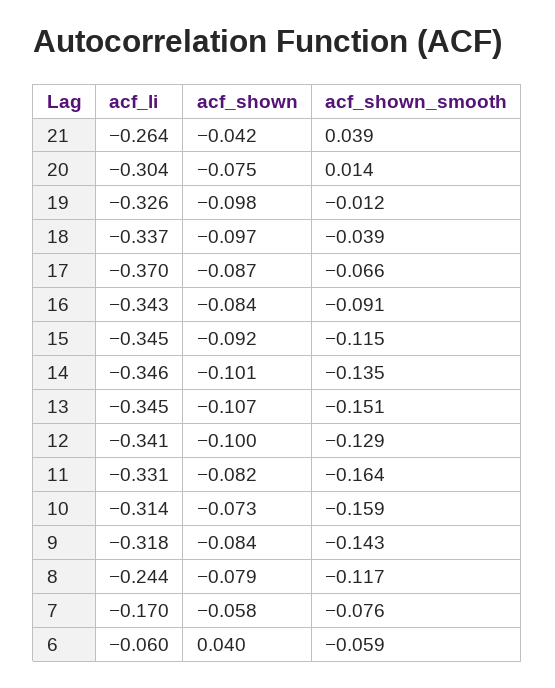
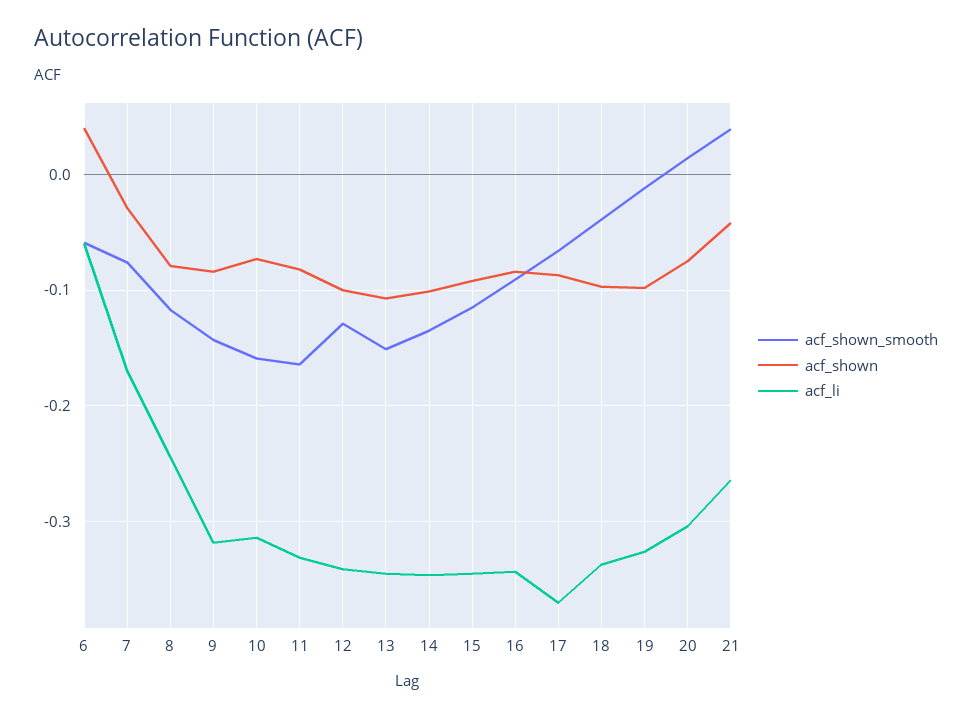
  {
    "acf_li": {
      "21": -0.264,
      "20": -0.304,
      "19": -0.326,
      "18": -0.337,
      "17": -0.37,
      "16": -0.343,
      "15": -0.345,
      "14": -0.346,
      "13": -0.345,
      "12": -0.341,
      "11": -0.331,
      "10": -0.314,
      "9": -0.318,
      "8": -0.244,
      "7": -0.17,
      "6": -0.06
    },
    "acf_shown": {
      "21": -0.042,
      "20": -0.075,
      "19": -0.098,
      "18": -0.097,
      "17": -0.087,
      "16": -0.084,
      "15": -0.092,
      "14": -0.101,
      "13": -0.107,
      "12": -0.1,
      "11": -0.082,
      "10": -0.073,
      "9": -0.084,
      "8": -0.079,
-     "7": -0.058,
+     "7": -0.03,
      "6": 0.04
    },
    "acf_shown_smooth": {
      "21": 0.039,
      "20": 0.014,
      "19": -0.012,
      "18": -0.039,
      "17": -0.066,
      "16": -0.091,
      "15": -0.115,
      "14": -0.135,
      "13": -0.151,
      "12": -0.129,
      "11": -0.164,
      "10": -0.159,
      "9": -0.143,
      "8": -0.117,
      "7": -0.076,
      "6": -0.059
    }
  }

